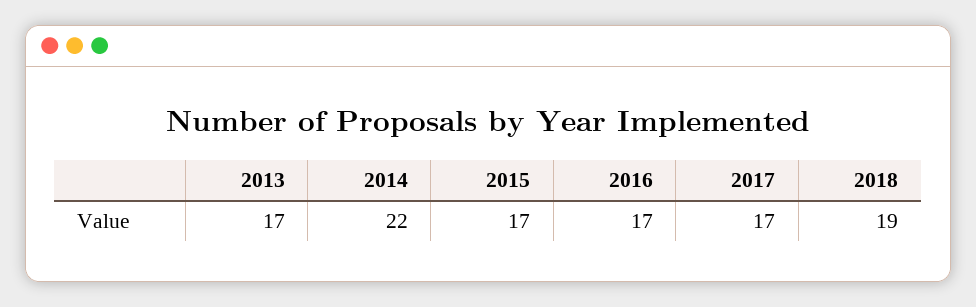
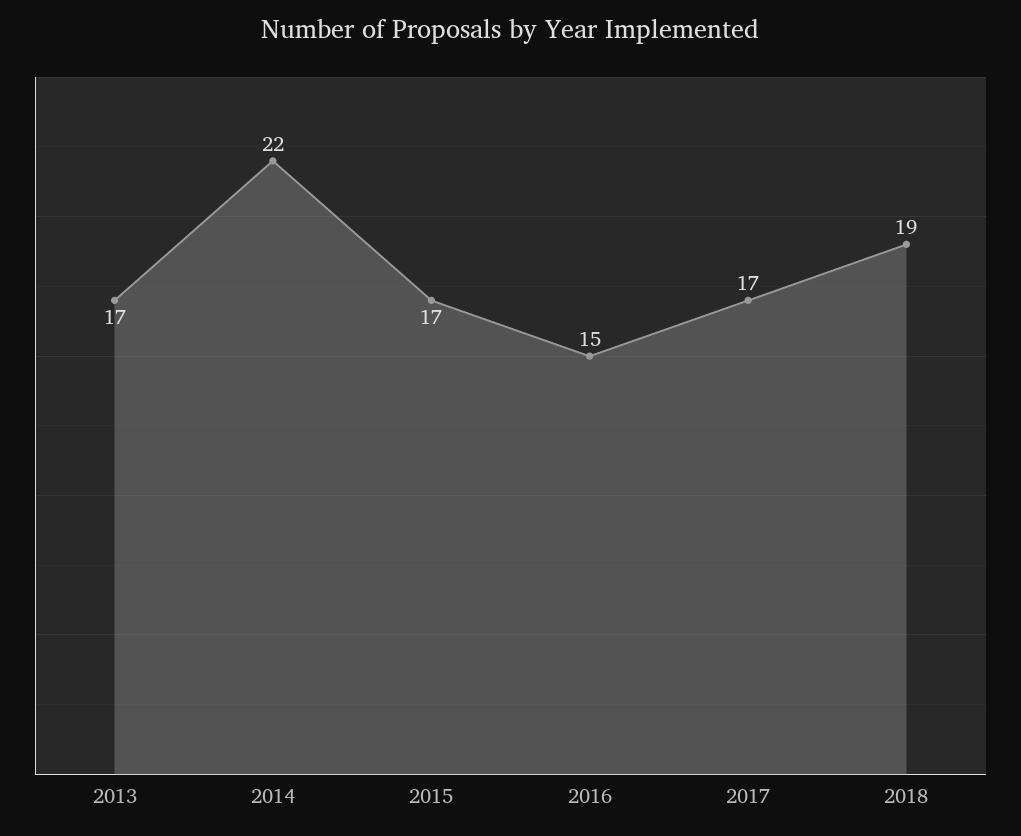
  {
    "2013": 17,
    "2014": 22,
    "2015": 17,
-   "2016": 17,
+   "2016": 15,
    "2017": 17,
    "2018": 19
  }

